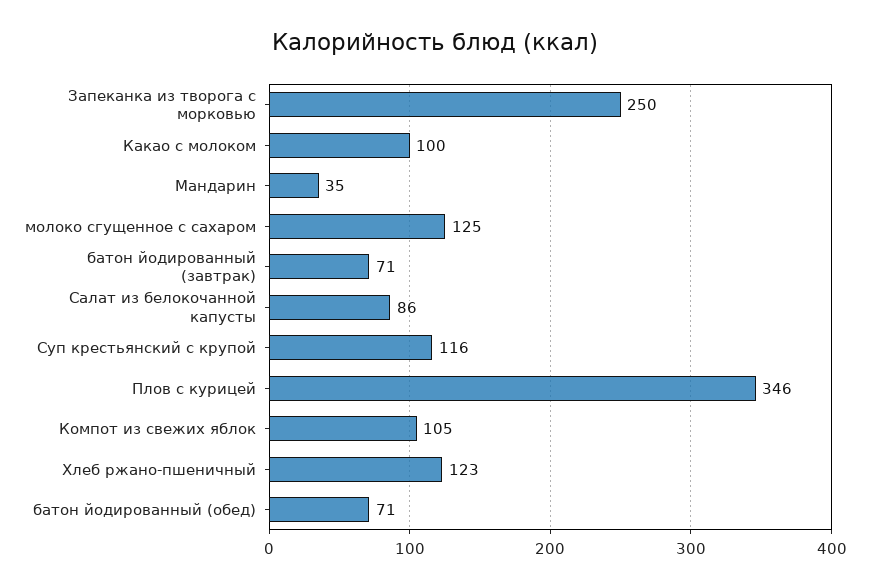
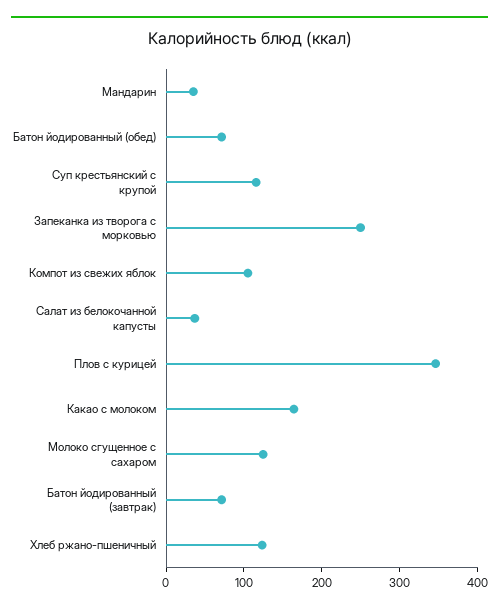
  {
    "Запеканка из творога с морковью": 250,
-   "Какао с молоком": 100,
+   "Какао с молоком": 160,
    "Мандарин": 35,
    "молоко сгущенное с сахаром": 125,
    "батон йодированный (завтрак)": 71,
-   "Салат из белокочанной капусты": 86,
+   "Салат из белокочанной капусты": 40,
    "Суп крестьянский с крупой": 116,
    "Плов с курицей": 346,
    "Компот из свежих яблок": 105,
    "Хлеб ржано-пшеничный": 123,
    "батон йодированный (обед)": 71
  }

